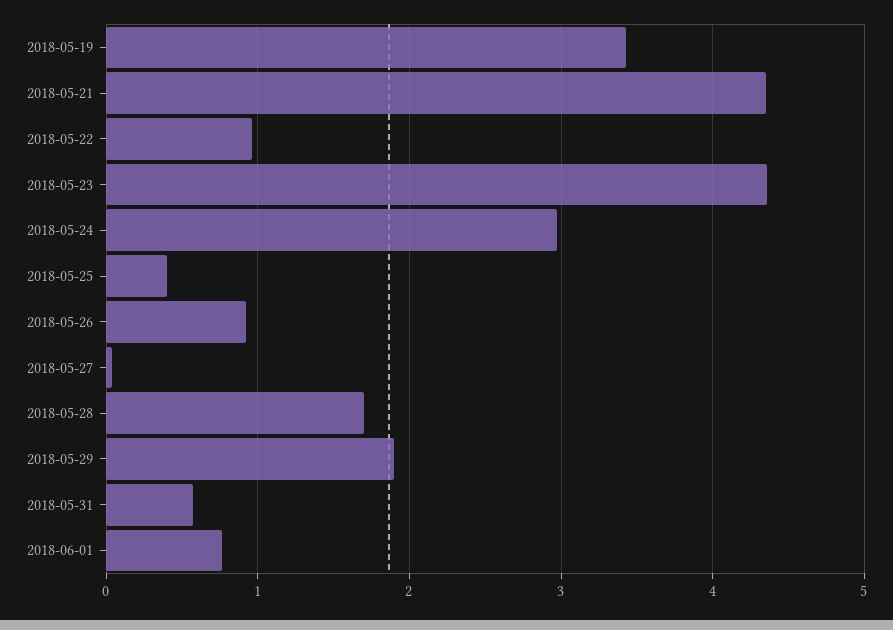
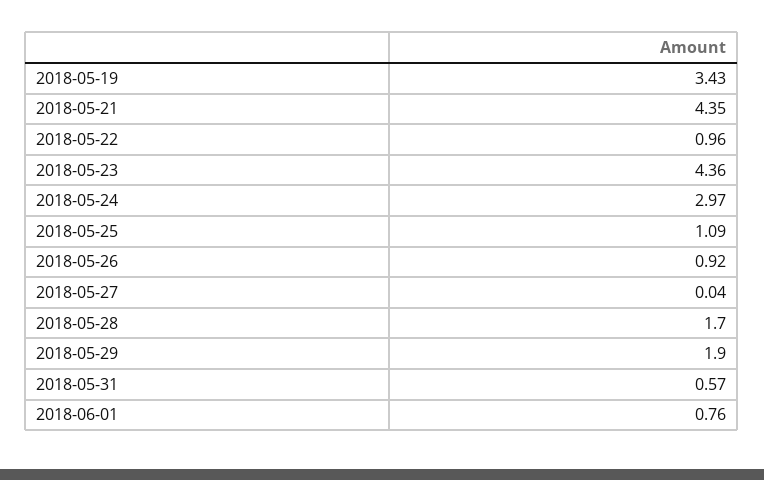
  {
    "2018-05-19": 3.43,
    "2018-05-21": 4.35,
    "2018-05-22": 0.96,
    "2018-05-23": 4.36,
    "2018-05-24": 2.97,
-   "2018-05-25": 0.4,
+   "2018-05-25": 1.09,
    "2018-05-26": 0.92,
    "2018-05-27": 0.04,
    "2018-05-28": 1.7,
    "2018-05-29": 1.9,
    "2018-05-31": 0.57,
    "2018-06-01": 0.76
  }

